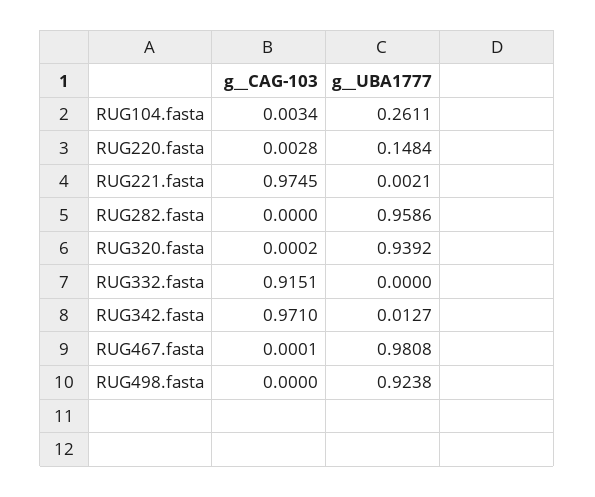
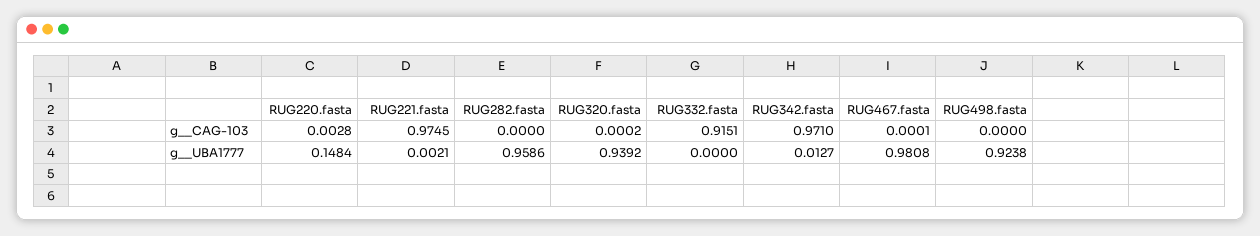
  {
    "g__CAG-103": {
-     "RUG104.fasta": 0.0034,
      "RUG220.fasta": 0.0028,
      "RUG221.fasta": 0.9745,
      "RUG282.fasta": 0,
      "RUG320.fasta": 0.0002,
      "RUG332.fasta": 0.9151,
      "RUG342.fasta": 0.971,
      "RUG467.fasta": 0.0001,
      "RUG498.fasta": 0
    },
    "g__UBA1777": {
-     "RUG104.fasta": 0.2611,
      "RUG220.fasta": 0.1484,
      "RUG221.fasta": 0.0021,
      "RUG282.fasta": 0.9586,
      "RUG320.fasta": 0.9392,
      "RUG332.fasta": 0,
      "RUG342.fasta": 0.0127,
      "RUG467.fasta": 0.9808,
      "RUG498.fasta": 0.9238
    }
  }

